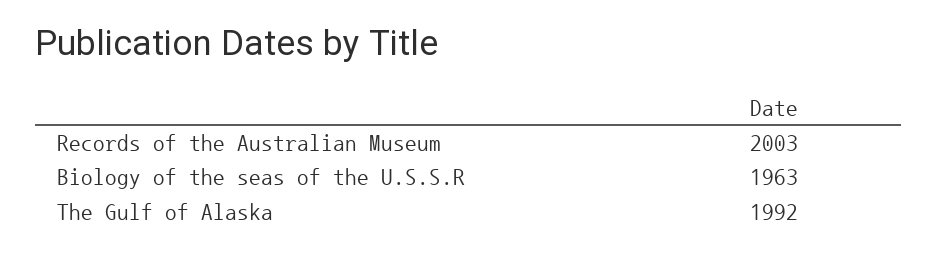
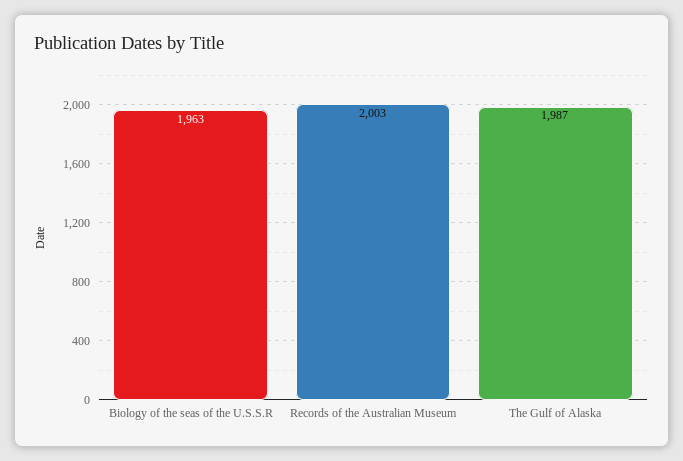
  {
    "Records of the Australian Museum": 2003,
    "Biology of the seas of the U.S.S.R": 1963,
-   "The Gulf of Alaska": 1992
+   "The Gulf of Alaska": 1987
  }

